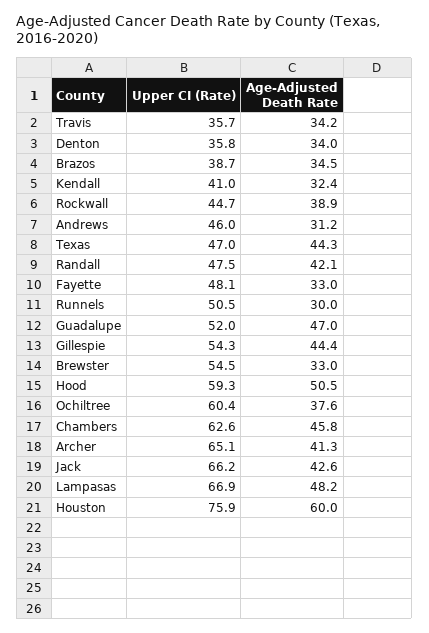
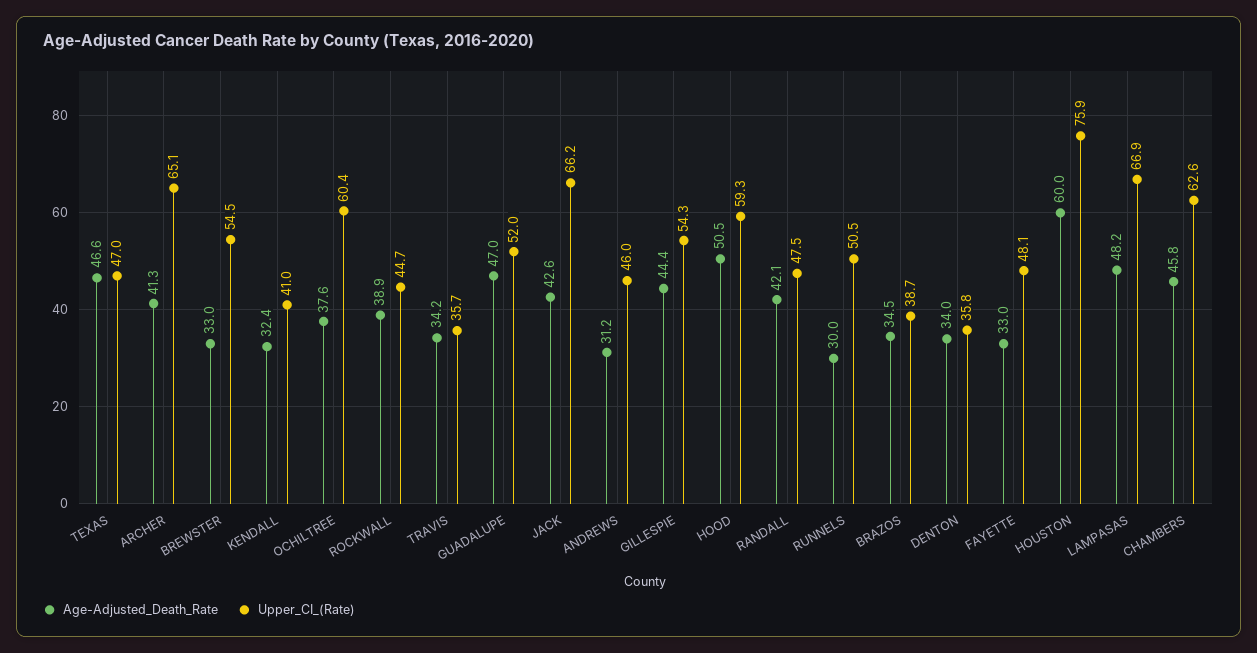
  {
    "Upper CI (Rate)": {
      "Travis": 35.7,
      "Denton": 35.8,
      "Brazos": 38.7,
      "Kendall": 41,
      "Rockwall": 44.7,
      "Andrews": 46,
      "Texas": 47,
      "Randall": 47.5,
      "Fayette": 48.1,
      "Runnels": 50.5,
      "Guadalupe": 52,
      "Gillespie": 54.3,
      "Brewster": 54.5,
      "Hood": 59.3,
      "Ochiltree": 60.4,
      "Chambers": 62.6,
      "Archer": 65.1,
      "Jack": 66.2,
      "Lampasas": 66.9,
      "Houston": 75.9
    },
    "Age-Adjusted Death Rate": {
      "Travis": 34.2,
      "Denton": 34,
      "Brazos": 34.5,
      "Kendall": 32.4,
      "Rockwall": 38.9,
      "Andrews": 31.2,
-     "Texas": 44.3,
+     "Texas": 46.6,
      "Randall": 42.1,
      "Fayette": 33,
      "Runnels": 30,
      "Guadalupe": 47,
      "Gillespie": 44.4,
      "Brewster": 33,
      "Hood": 50.5,
      "Ochiltree": 37.6,
      "Chambers": 45.8,
      "Archer": 41.3,
      "Jack": 42.6,
      "Lampasas": 48.2,
      "Houston": 60
    }
  }

